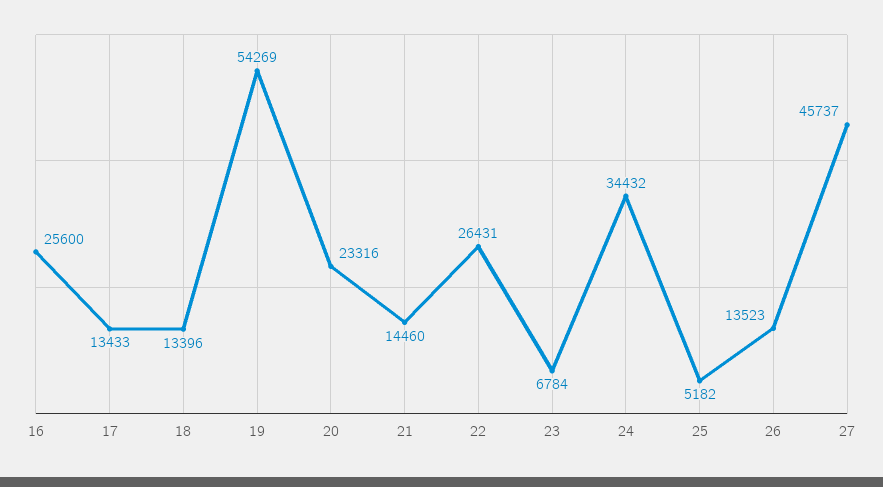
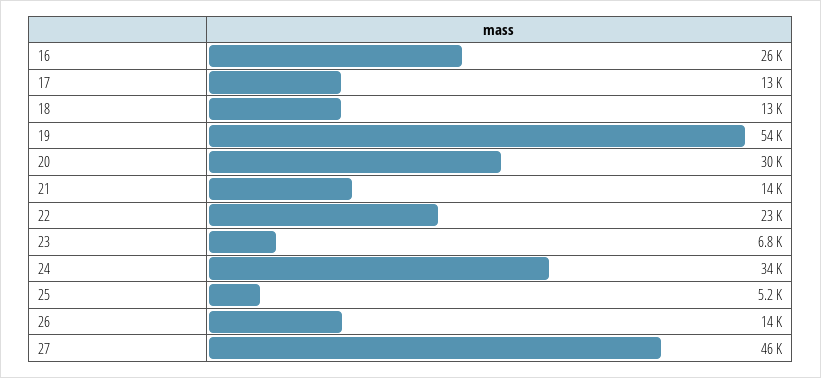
  {
    "16": 25600,
    "17": 13433,
    "18": 13396,
    "19": 54269,
-   "20": 23316,
+   "20": 30000,
    "21": 14460,
-   "22": 26431,
+   "22": 23000,
    "23": 6784,
    "24": 34432,
    "25": 5182,
    "26": 13523,
    "27": 45737
  }

